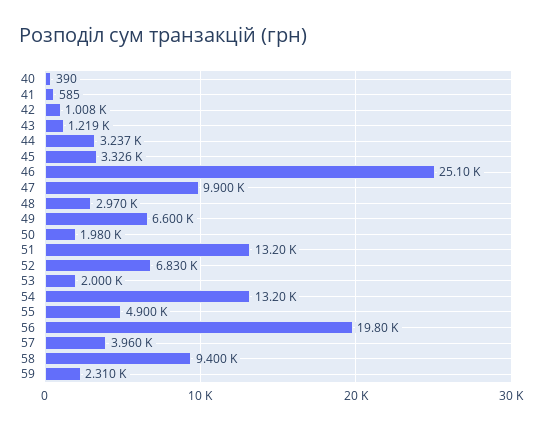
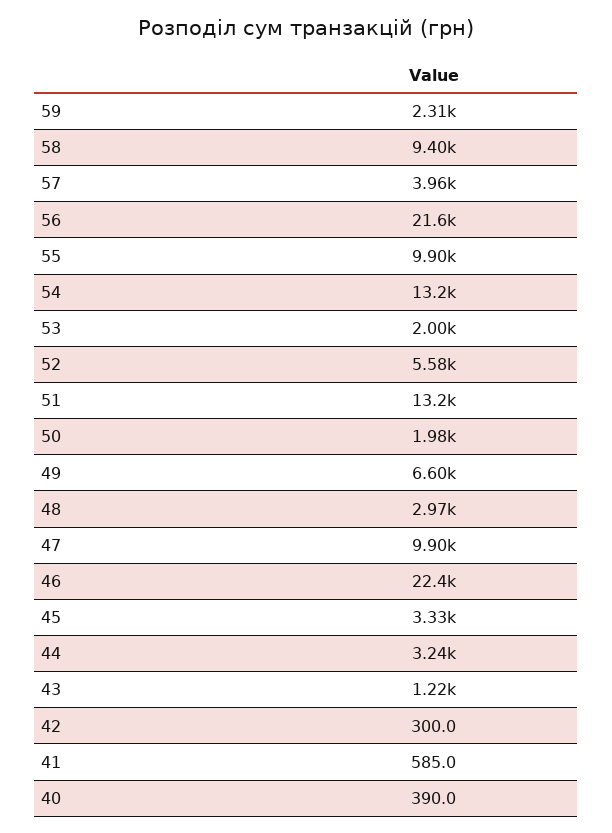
  {
    "40": 390,
    "41": 585,
-   "42": 1008,
+   "42": 300,
    "43": 1219,
    "44": 3237,
    "45": 3326,
-   "46": 25100,
+   "46": 22400,
    "47": 9900,
    "48": 2970,
    "49": 6600,
    "50": 1980,
    "51": 13200,
-   "52": 6830,
+   "52": 5580,
    "53": 2000,
    "54": 13200,
-   "55": 4900,
+   "55": 9900,
-   "56": 19800,
+   "56": 21600,
    "57": 3960,
    "58": 9400,
    "59": 2310
  }

